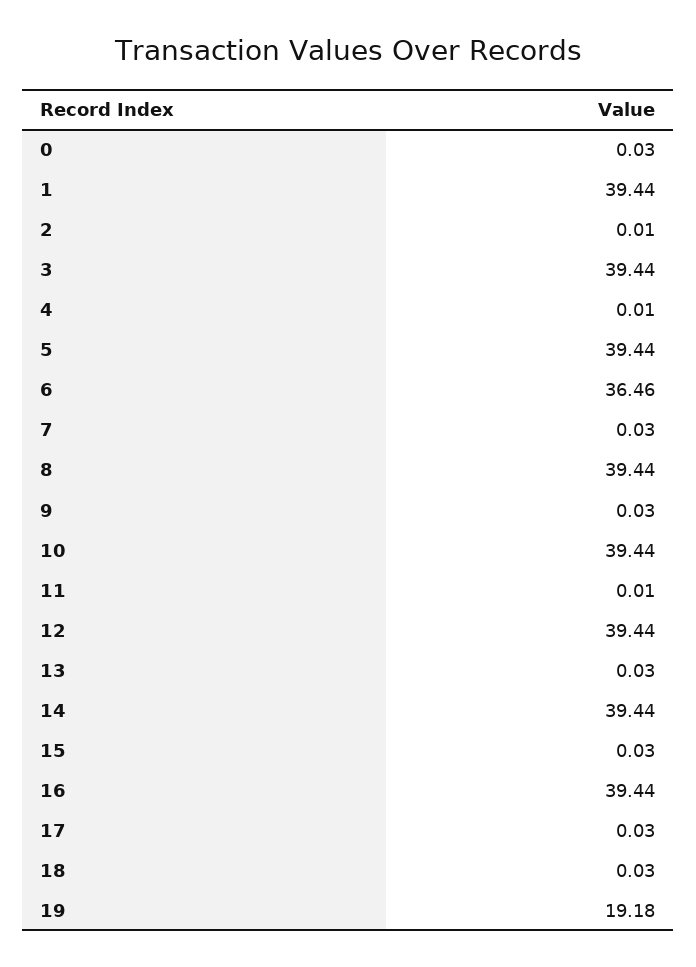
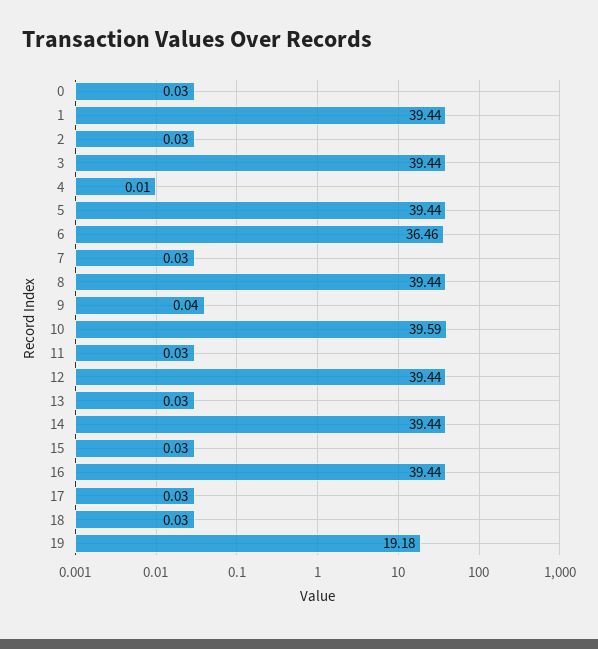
  {
    "0": 0.03,
    "1": 39.44,
-   "2": 0.01,
+   "2": 0.03,
    "3": 39.44,
    "4": 0.01,
    "5": 39.44,
    "6": 36.46,
    "7": 0.03,
    "8": 39.44,
-   "9": 0.03,
+   "9": 0.04,
-   "10": 39.44,
+   "10": 39.59,
-   "11": 0.01,
+   "11": 0.03,
    "12": 39.44,
    "13": 0.03,
    "14": 39.44,
    "15": 0.03,
    "16": 39.44,
    "17": 0.03,
    "18": 0.03,
    "19": 19.18
  }

